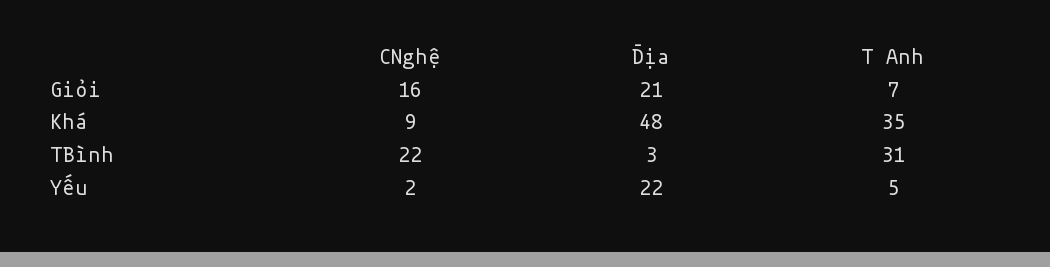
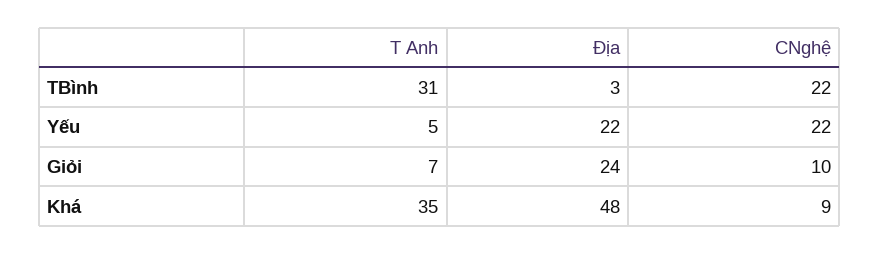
  {
    "CNghệ": {
-     "Giỏi": 16,
+     "Giỏi": 10,
      "Khá": 9,
      "TBình": 22,
-     "Yếu": 2
+     "Yếu": 22
    },
    "Địa": {
-     "Giỏi": 21,
+     "Giỏi": 24,
      "Khá": 48,
      "TBình": 3,
      "Yếu": 22
    },
    "T Anh": {
      "Giỏi": 7,
      "Khá": 35,
      "TBình": 31,
      "Yếu": 5
    }
  }

